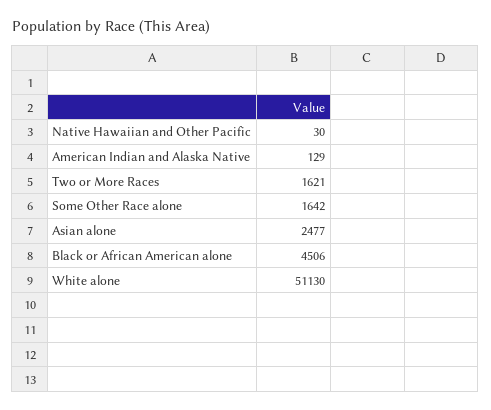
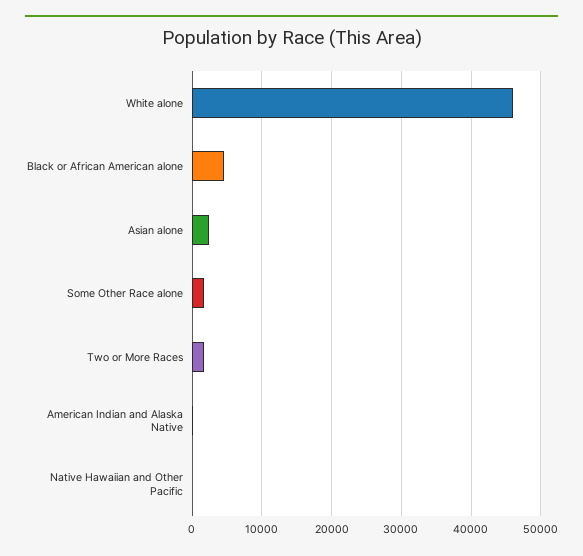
  {
    "Native Hawaiian and Other Pacific": 30,
    "American Indian and Alaska Native": 129,
    "Two or More Races": 1621,
    "Some Other Race alone": 1642,
    "Asian alone": 2477,
    "Black or African American alone": 4506,
-   "White alone": 51130
+   "White alone": 46000
  }

